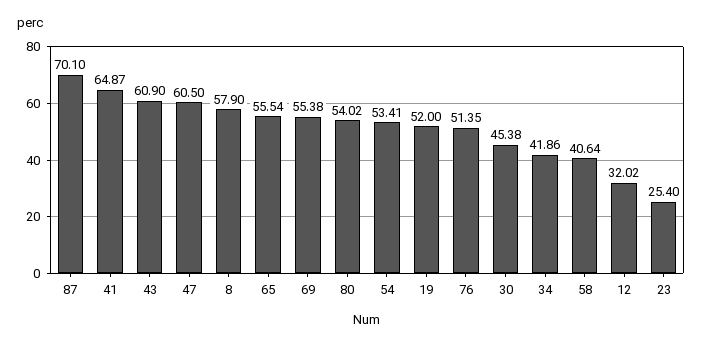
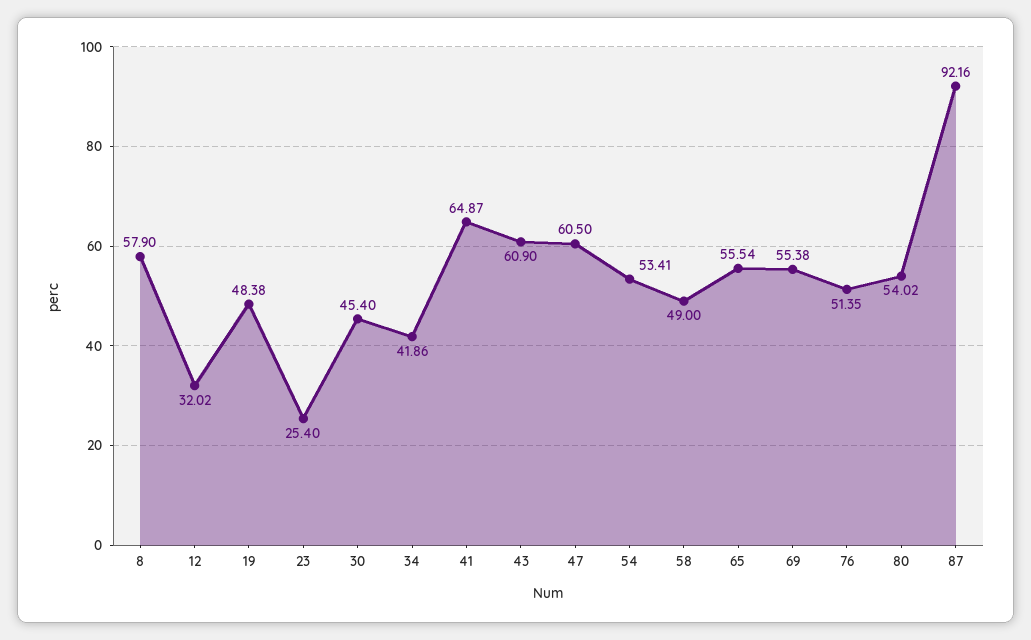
  {
-   "87": 70.1,
+   "87": 92.16,
    "41": 64.87,
    "43": 60.9,
    "47": 60.5,
    "8": 57.9,
    "65": 55.54,
    "69": 55.38,
    "80": 54.02,
    "54": 53.41,
-   "19": 52,
+   "19": 48.38,
    "76": 51.35,
-   "30": 45.38,
+   "30": 45.4,
    "34": 41.86,
-   "58": 40.64,
+   "58": 49,
    "12": 32.02,
    "23": 25.4
  }

